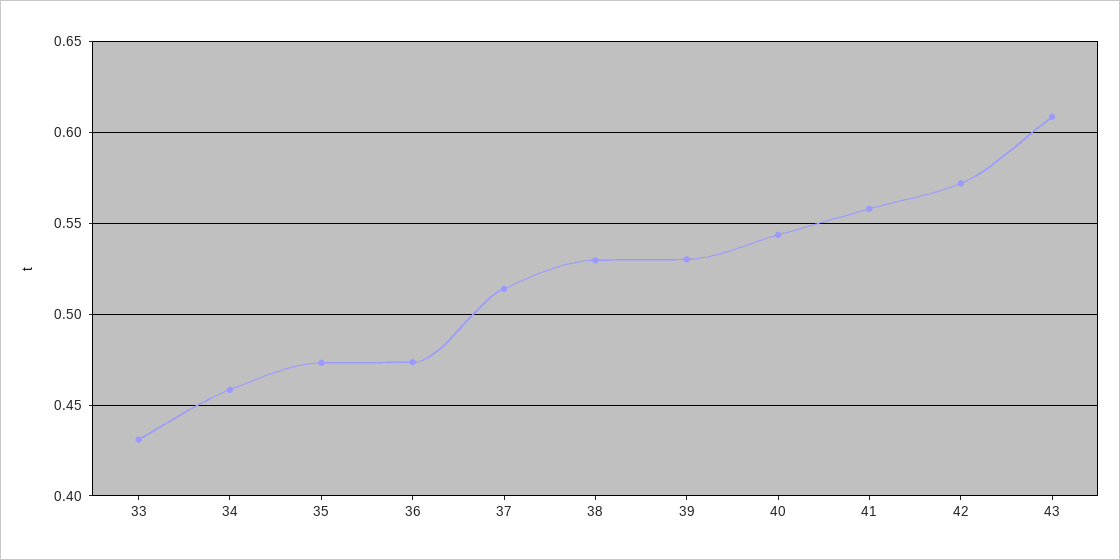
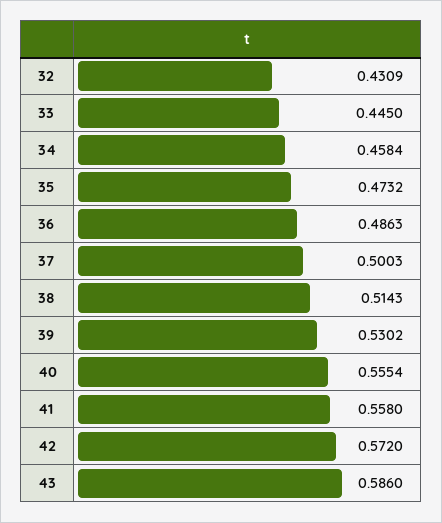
  {
-   "33": 0.43,
+   "33": 0.445,
    "34": 0.4584,
    "35": 0.4732,
-   "36": 0.475,
+   "36": 0.4863,
-   "37": 0.515,
+   "37": 0.5003,
-   "38": 0.53,
+   "38": 0.5143,
    "39": 0.5302,
-   "40": 0.545,
+   "40": 0.5554,
    "41": 0.558,
    "42": 0.572,
-   "43": 0.61
+   "43": 0.586,
+   "32": 0.4309
  }

